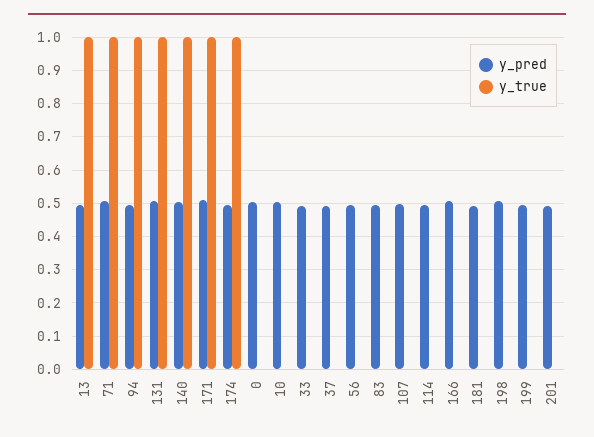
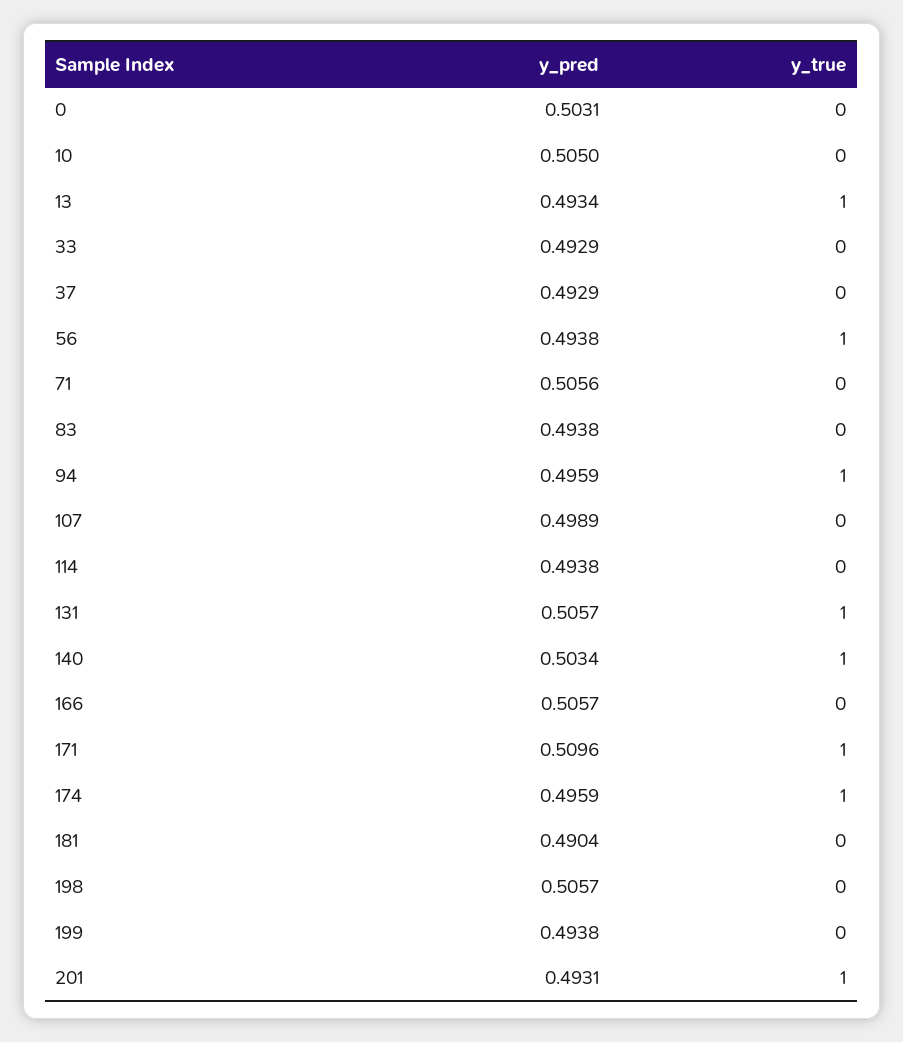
  {
    "y_pred": {
      "13": 0.4934,
      "71": 0.5056,
      "94": 0.4959,
      "131": 0.5057,
      "140": 0.5034,
      "171": 0.5096,
      "174": 0.4959,
      "0": 0.5031,
      "10": 0.505,
      "33": 0.4929,
      "37": 0.4929,
      "56": 0.4938,
      "83": 0.4938,
      "107": 0.4989,
      "114": 0.4938,
      "166": 0.5057,
      "181": 0.4904,
      "198": 0.5057,
      "199": 0.4938,
      "201": 0.4931
    },
    "y_true": {
      "13": 1,
-     "71": 1,
+     "71": 0,
      "94": 1,
      "131": 1,
      "140": 1,
      "171": 1,
      "174": 1,
      "0": 0,
      "10": 0,
      "33": 0,
      "37": 0,
-     "56": 0,
+     "56": 1,
      "83": 0,
      "107": 0,
      "114": 0,
      "166": 0,
      "181": 0,
      "198": 0,
      "199": 0,
-     "201": 0
+     "201": 1
    }
  }

